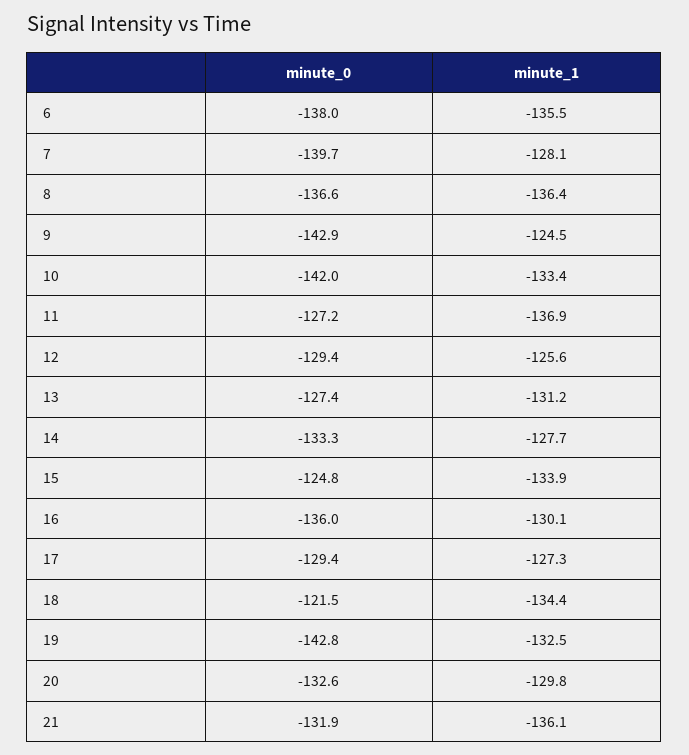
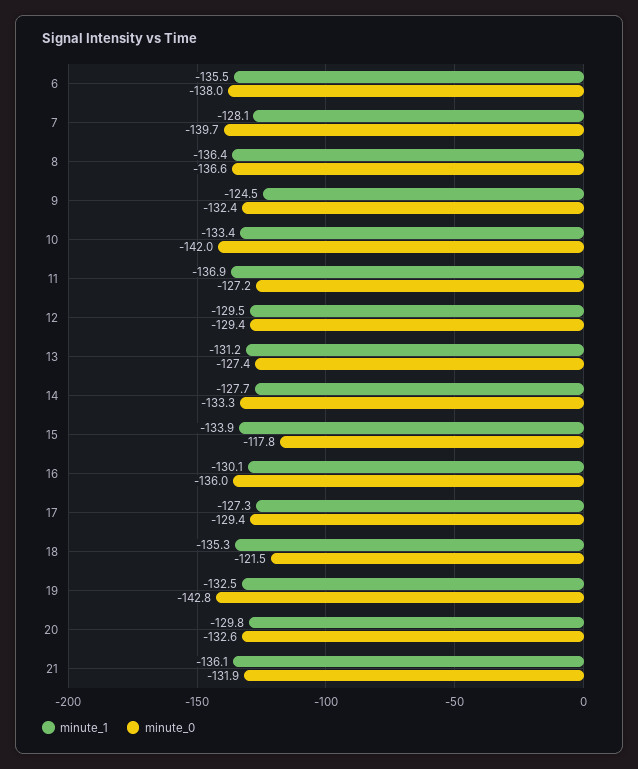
  {
    "minute_0": {
      "6": -138,
      "7": -139.7,
      "8": -136.6,
-     "9": -142.9,
+     "9": -132.4,
      "10": -142,
      "11": -127.2,
      "12": -129.4,
      "13": -127.4,
      "14": -133.3,
-     "15": -124.8,
+     "15": -117.8,
      "16": -136,
      "17": -129.4,
      "18": -121.5,
      "19": -142.8,
      "20": -132.6,
      "21": -131.9
    },
    "minute_1": {
      "6": -135.5,
      "7": -128.1,
      "8": -136.4,
      "9": -124.5,
      "10": -133.4,
      "11": -136.9,
-     "12": -125.6,
+     "12": -129.5,
      "13": -131.2,
      "14": -127.7,
      "15": -133.9,
      "16": -130.1,
      "17": -127.3,
-     "18": -134.4,
+     "18": -135.3,
      "19": -132.5,
      "20": -129.8,
      "21": -136.1
    }
  }

